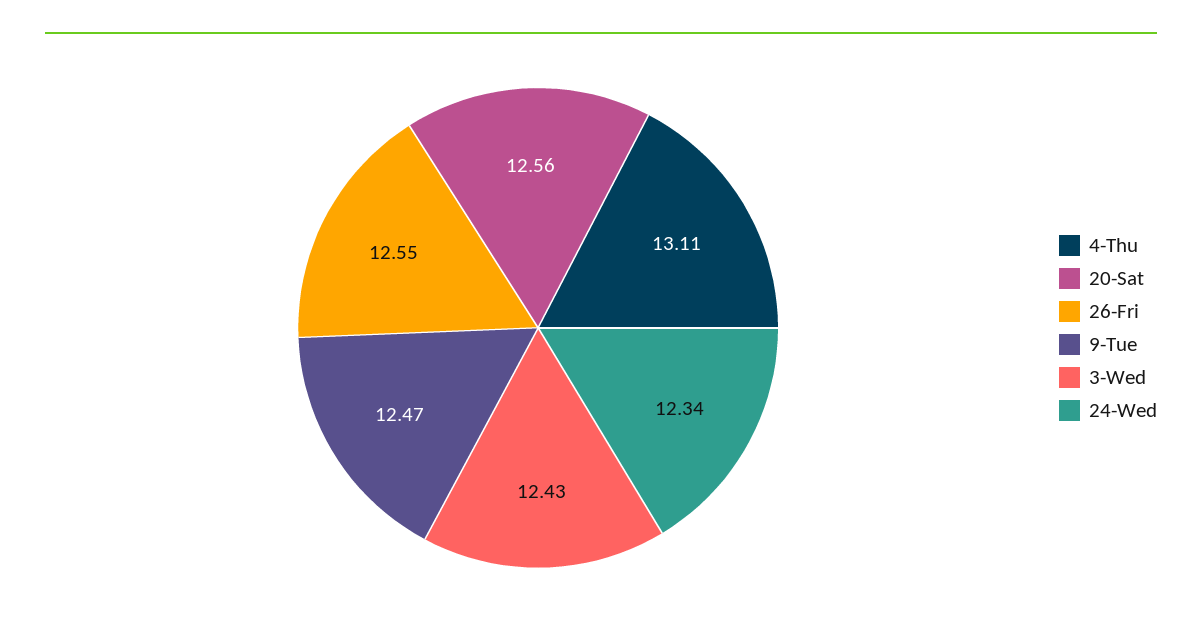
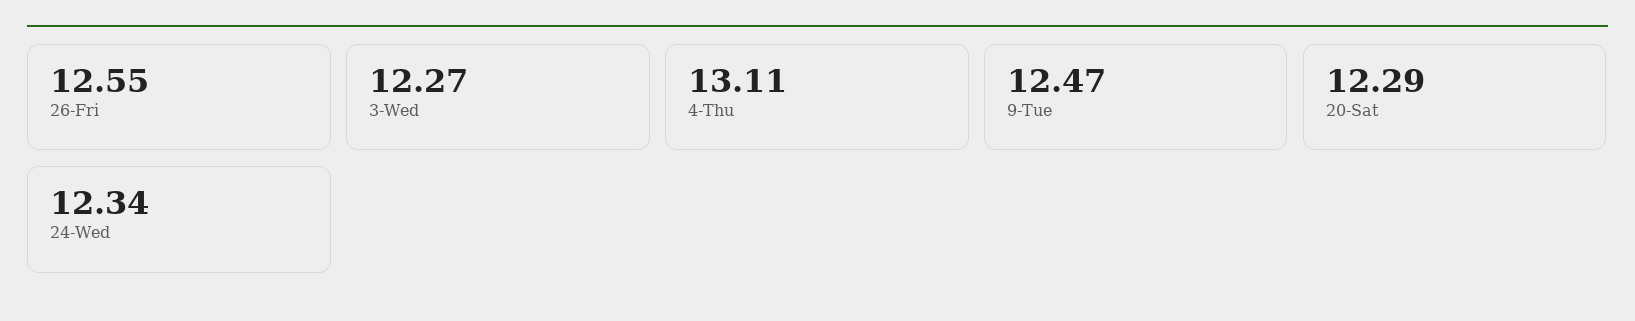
  {
    "4-Thu": 13.11,
-   "20-Sat": 12.56,
+   "20-Sat": 12.29,
    "26-Fri": 12.55,
    "9-Tue": 12.47,
-   "3-Wed": 12.43,
+   "3-Wed": 12.27,
    "24-Wed": 12.34
  }

